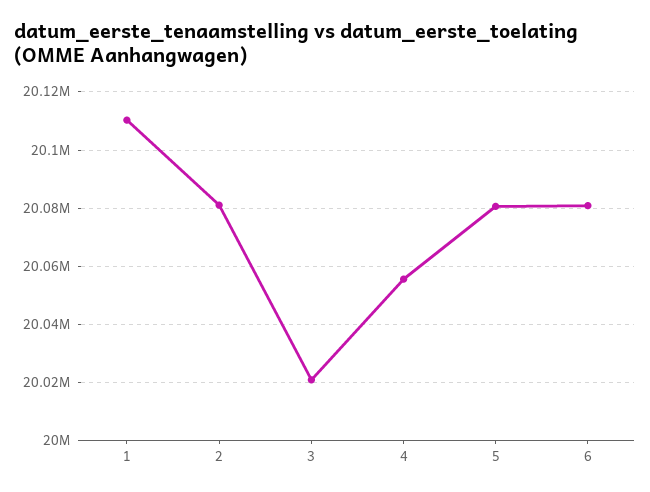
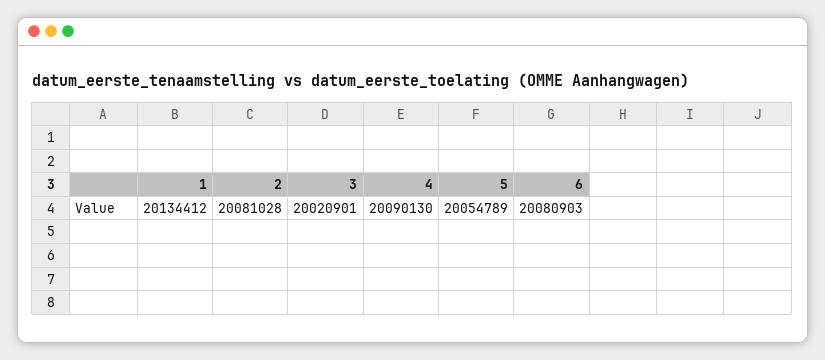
  {
-   "1": 20110000,
+   "1": 20134412,
    "2": 20081028,
    "3": 20020901,
-   "4": 20055000,
+   "4": 20090130,
-   "5": 20080000,
+   "5": 20054789,
    "6": 20080903
  }

